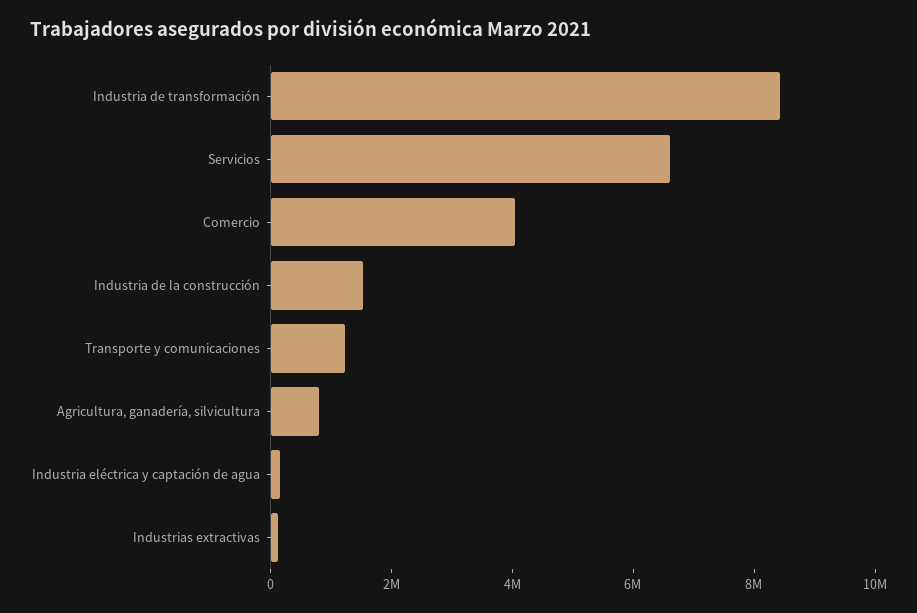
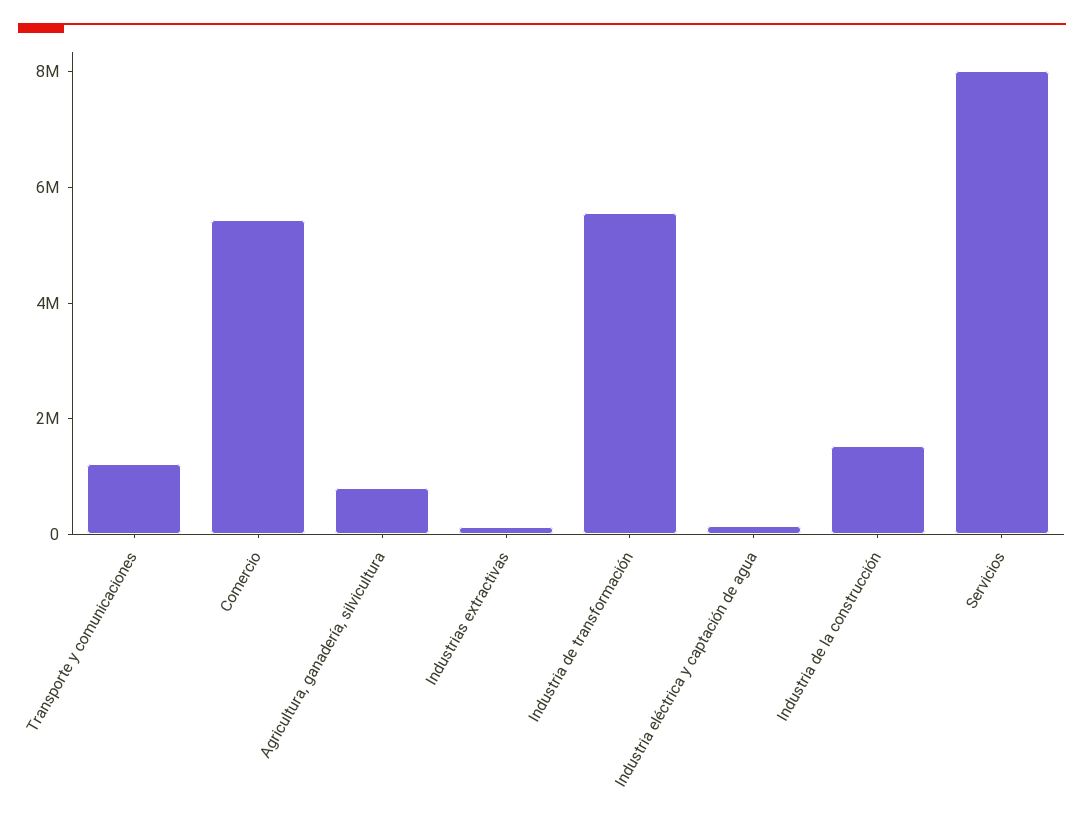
  {
-   "Industria de transformación": 8500000,
+   "Industria de transformación": 5500000,
-   "Servicios": 6500000,
+   "Servicios": 8000000,
-   "Comercio": 4000000,
+   "Comercio": 5500000,
    "Industria de la construcción": 1500000,
    "Transporte y comunicaciones": 1000000,
    "Agricultura, ganadería, silvicultura": 1000000,
    "Industria eléctrica y captación de agua": 0,
    "Industrias extractivas": 0
  }

